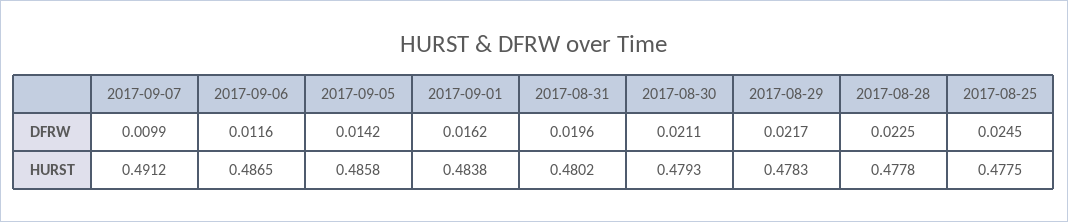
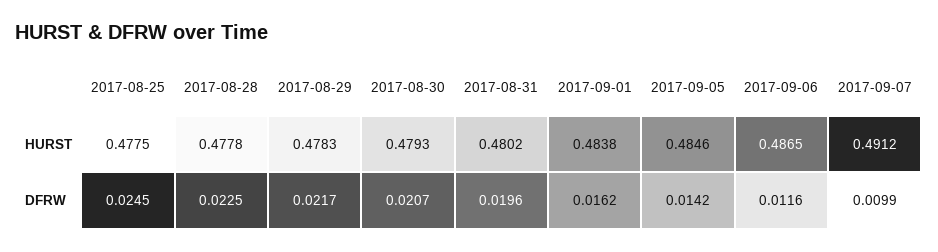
  {
    "2017-09-07": {
      "DFRW": 0.0099,
      "HURST": 0.4912
    },
    "2017-09-06": {
      "DFRW": 0.0116,
      "HURST": 0.4865
    },
    "2017-09-05": {
      "DFRW": 0.0142,
-     "HURST": 0.4858
+     "HURST": 0.4846
    },
    "2017-09-01": {
      "DFRW": 0.0162,
      "HURST": 0.4838
    },
    "2017-08-31": {
      "DFRW": 0.0196,
      "HURST": 0.4802
    },
    "2017-08-30": {
-     "DFRW": 0.0211,
+     "DFRW": 0.0207,
      "HURST": 0.4793
    },
    "2017-08-29": {
      "DFRW": 0.0217,
      "HURST": 0.4783
    },
    "2017-08-28": {
      "DFRW": 0.0225,
      "HURST": 0.4778
    },
    "2017-08-25": {
      "DFRW": 0.0245,
      "HURST": 0.4775
    }
  }

